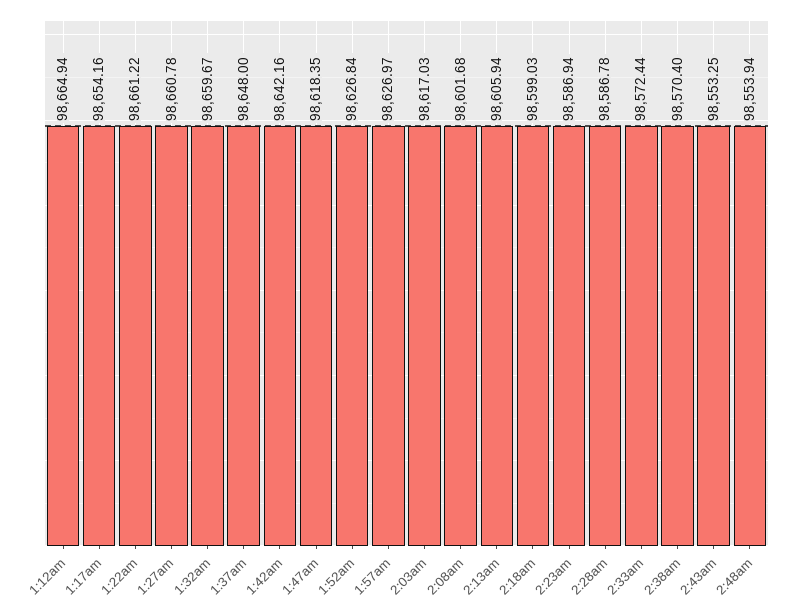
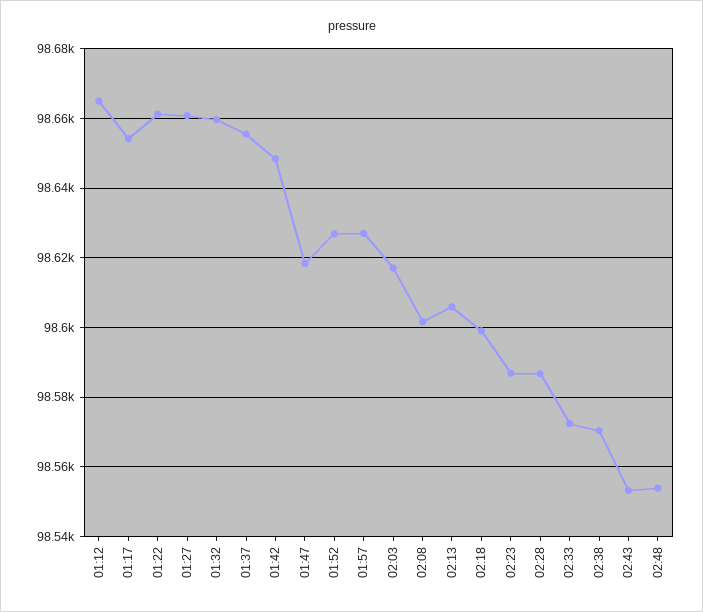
  {
    "1:12am": 98664.94,
    "1:17am": 98654.16,
    "1:22am": 98661.22,
    "1:27am": 98660.78,
    "1:32am": 98659.67,
-   "1:37am": 98648,
+   "1:37am": 98656,
-   "1:42am": 98642.16,
+   "1:42am": 98648,
    "1:47am": 98618.35,
    "1:52am": 98626.84,
    "1:57am": 98626.97,
    "2:03am": 98617.03,
    "2:08am": 98601.68,
    "2:13am": 98605.94,
    "2:18am": 98599.03,
    "2:23am": 98586.94,
    "2:28am": 98586.78,
    "2:33am": 98572.44,
    "2:38am": 98570.4,
    "2:43am": 98553.25,
    "2:48am": 98553.94
  }

